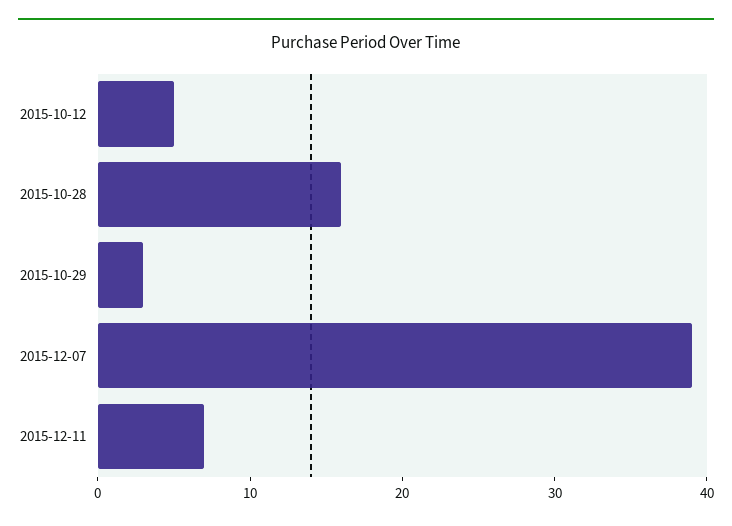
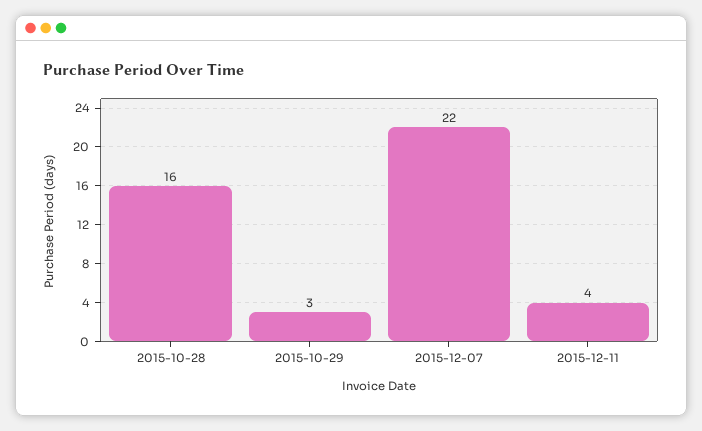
  {
-   "2015-10-12": 5,
    "2015-10-28": 16,
    "2015-10-29": 3,
-   "2015-12-07": 39,
+   "2015-12-07": 22,
-   "2015-12-11": 7
+   "2015-12-11": 4
  }

